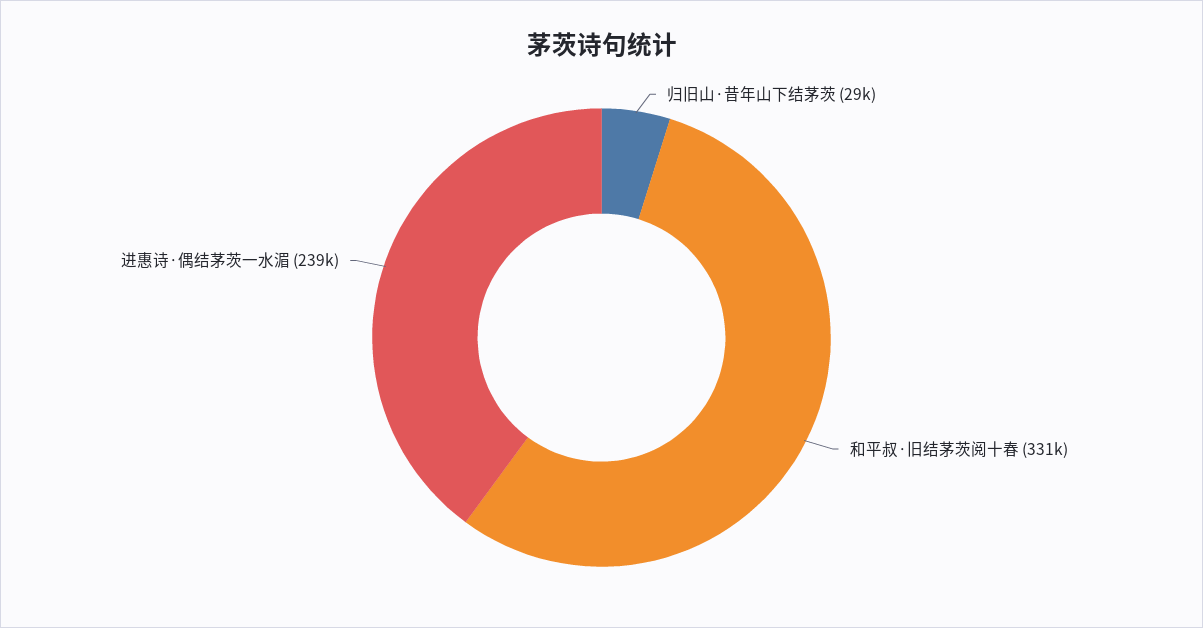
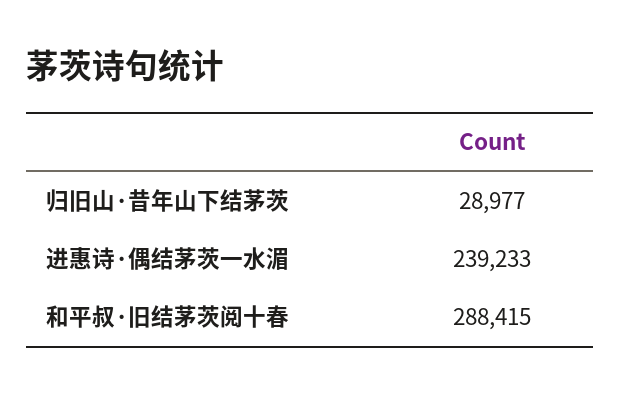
  {
    "归旧山·昔年山下结茅茨": 28977,
-   "和平叔·旧结茅茨阅十春": 331000,
+   "和平叔·旧结茅茨阅十春": 288415,
    "进惠诗·偶结茅茨一水湄": 239233
  }

